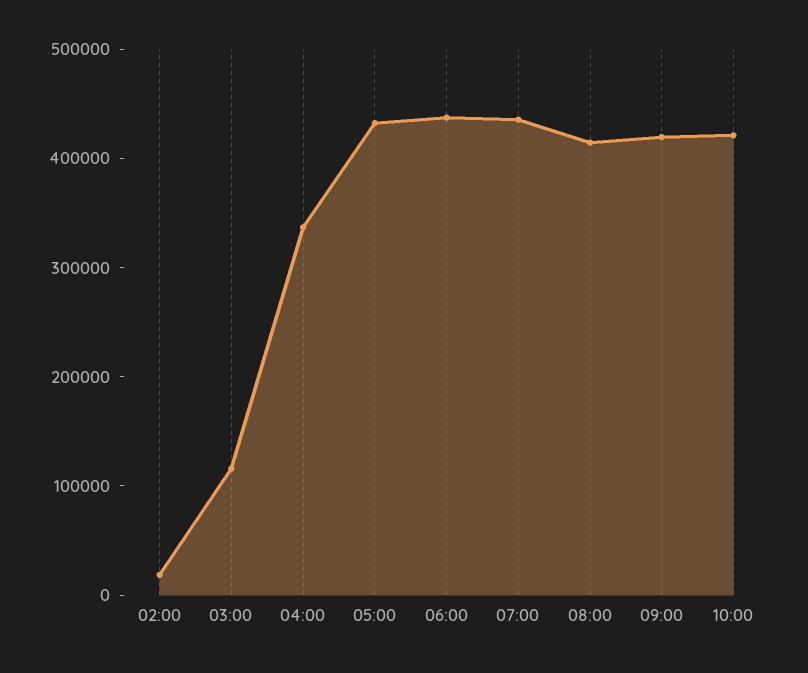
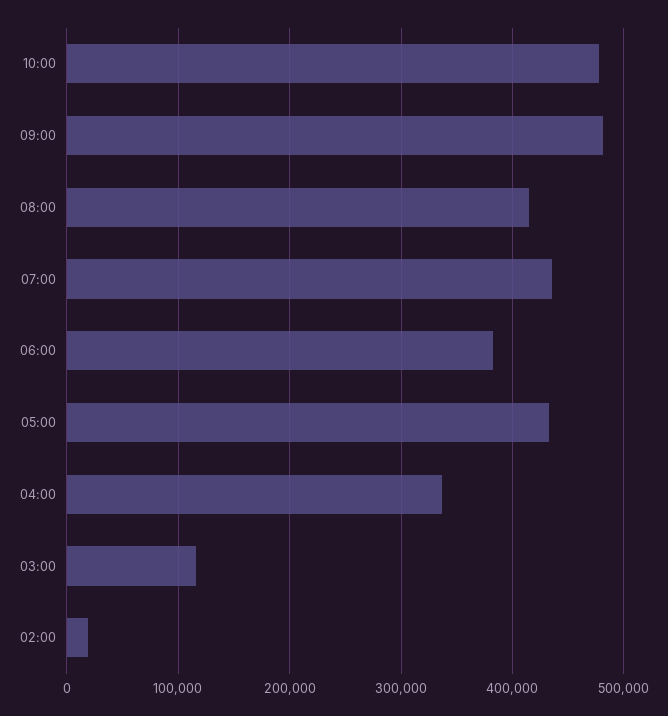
  {
    "02:00": 20000,
    "03:00": 120000,
    "04:00": 340000,
    "05:00": 430000,
-   "06:00": 440000,
+   "06:00": 380000,
    "07:00": 440000,
    "08:00": 410000,
-   "09:00": 420000,
+   "09:00": 480000,
-   "10:00": 420000
+   "10:00": 480000
  }

